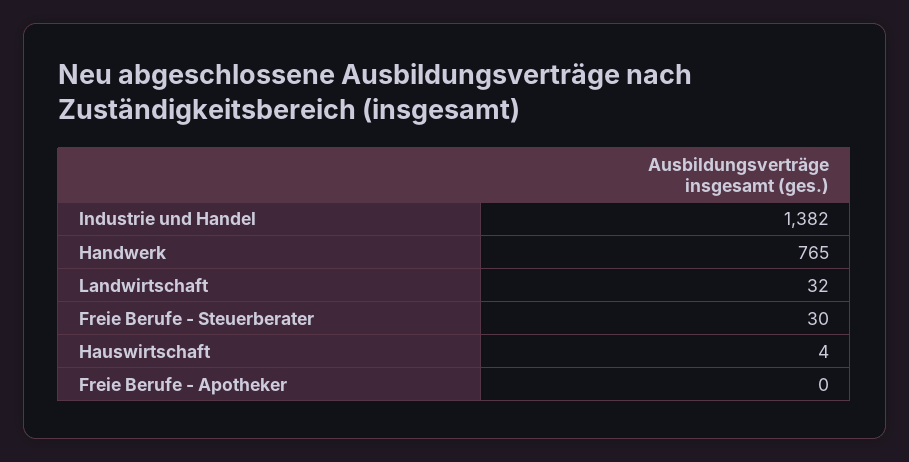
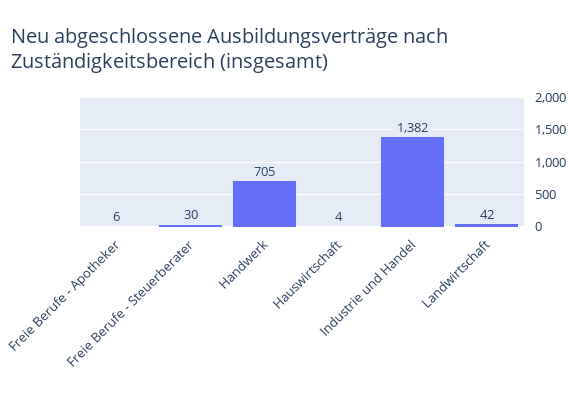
  {
    "Industrie und Handel": 1382,
-   "Handwerk": 765,
+   "Handwerk": 705,
-   "Landwirtschaft": 32,
+   "Landwirtschaft": 42,
    "Freie Berufe - Steuerberater": 30,
    "Hauswirtschaft": 4,
-   "Freie Berufe - Apotheker": 0
+   "Freie Berufe - Apotheker": 6
  }

